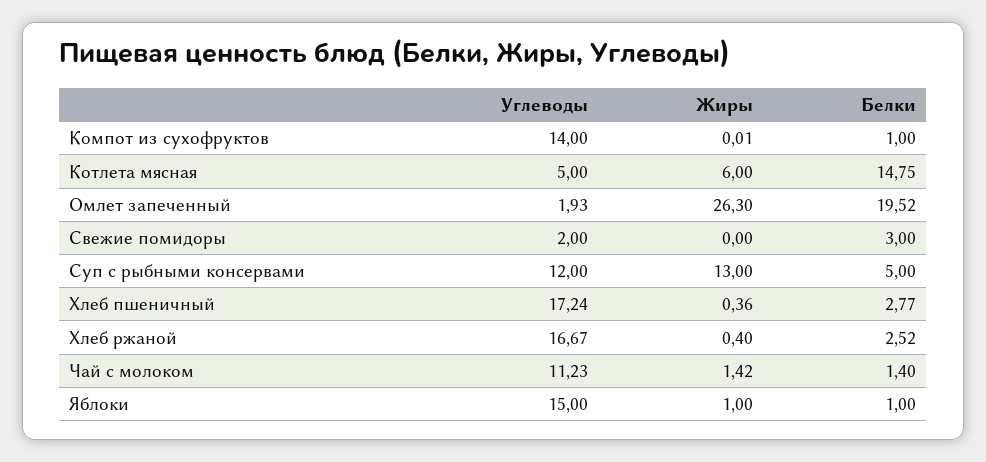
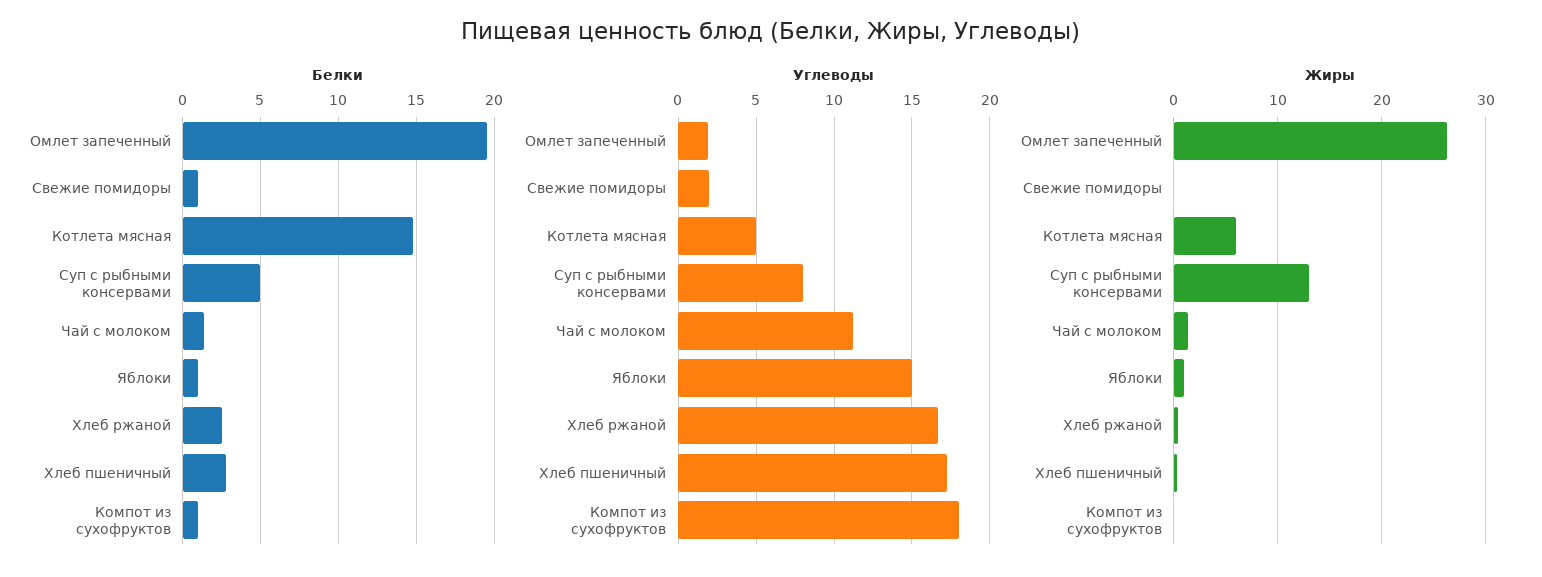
  {
    "Углеводы": {
-     "Компот из сухофруктов": 14,
+     "Компот из сухофруктов": 18,
      "Котлета мясная": 5,
      "Омлет запеченный": 1.93,
      "Свежие помидоры": 2,
-     "Суп с рыбными консервами": 12,
+     "Суп с рыбными консервами": 8,
      "Хлеб пшеничный": 17.24,
      "Хлеб ржаной": 16.67,
      "Чай с молоком": 11.23,
      "Яблоки": 15
    },
    "Жиры": {
      "Компот из сухофруктов": 0.01,
      "Котлета мясная": 6,
      "Омлет запеченный": 26.3,
      "Свежие помидоры": 0,
      "Суп с рыбными консервами": 13,
      "Хлеб пшеничный": 0.36,
      "Хлеб ржаной": 0.4,
      "Чай с молоком": 1.42,
      "Яблоки": 1
    },
    "Белки": {
      "Компот из сухофруктов": 1,
      "Котлета мясная": 14.75,
      "Омлет запеченный": 19.52,
-     "Свежие помидоры": 3,
+     "Свежие помидоры": 1,
      "Суп с рыбными консервами": 5,
      "Хлеб пшеничный": 2.77,
      "Хлеб ржаной": 2.52,
      "Чай с молоком": 1.4,
      "Яблоки": 1
    }
  }

